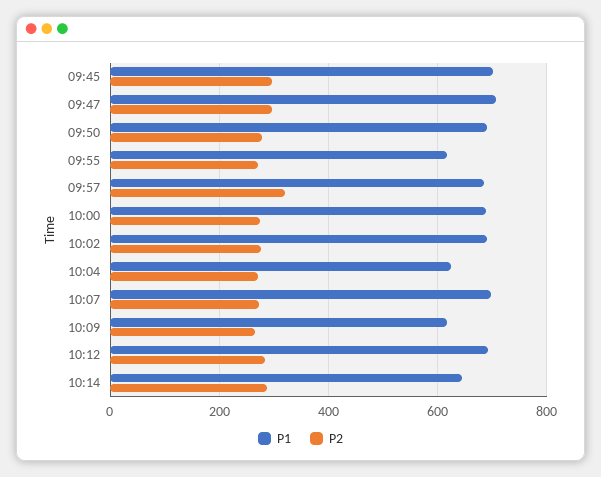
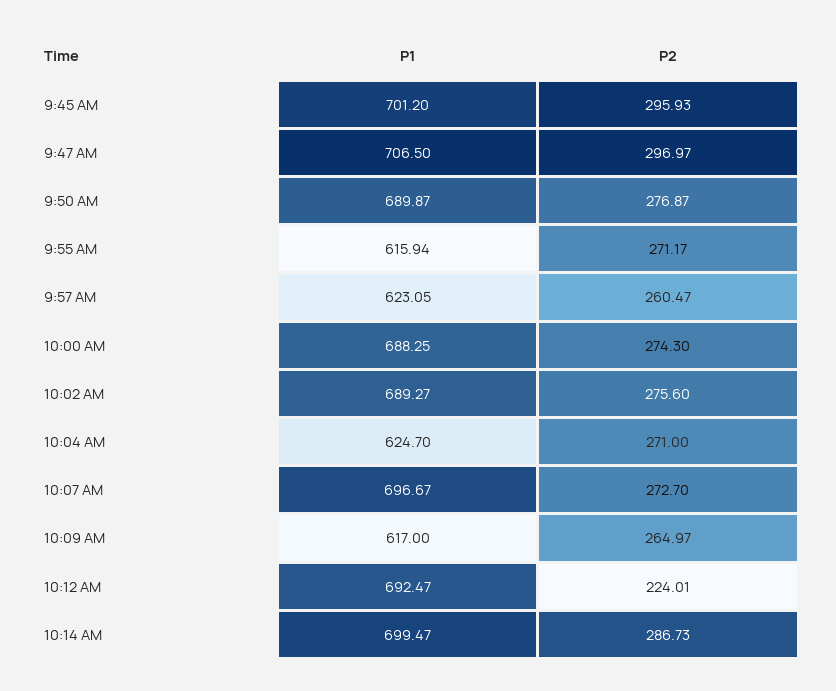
  {
    "P1": {
      "09:45": 701.2,
      "09:47": 706.5,
      "09:50": 689.87,
      "09:55": 615.94,
-     "09:57": 680,
+     "09:57": 623.05,
      "10:00": 688.25,
      "10:02": 689.27,
      "10:04": 624.7,
      "10:07": 696.67,
      "10:09": 617,
      "10:12": 692.47,
-     "10:14": 640
+     "10:14": 699.47
    },
    "P2": {
      "09:45": 295.93,
      "09:47": 296.97,
      "09:50": 276.87,
      "09:55": 271.17,
-     "09:57": 320,
+     "09:57": 260.47,
      "10:00": 274.3,
      "10:02": 275.6,
      "10:04": 271,
      "10:07": 272.7,
      "10:09": 264.97,
-     "10:12": 280,
+     "10:12": 224.01,
      "10:14": 286.73
    }
  }

